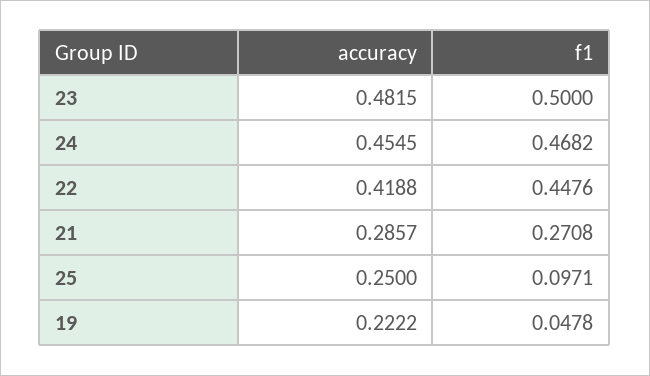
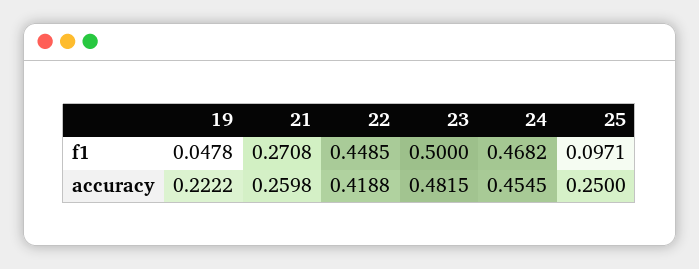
  {
    "accuracy": {
      "23": 0.4815,
      "24": 0.4545,
      "22": 0.4188,
-     "21": 0.2857,
+     "21": 0.2598,
      "25": 0.25,
      "19": 0.2222
    },
    "f1": {
      "23": 0.5,
      "24": 0.4682,
-     "22": 0.4476,
+     "22": 0.4485,
      "21": 0.2708,
      "25": 0.0971,
      "19": 0.0478
    }
  }

